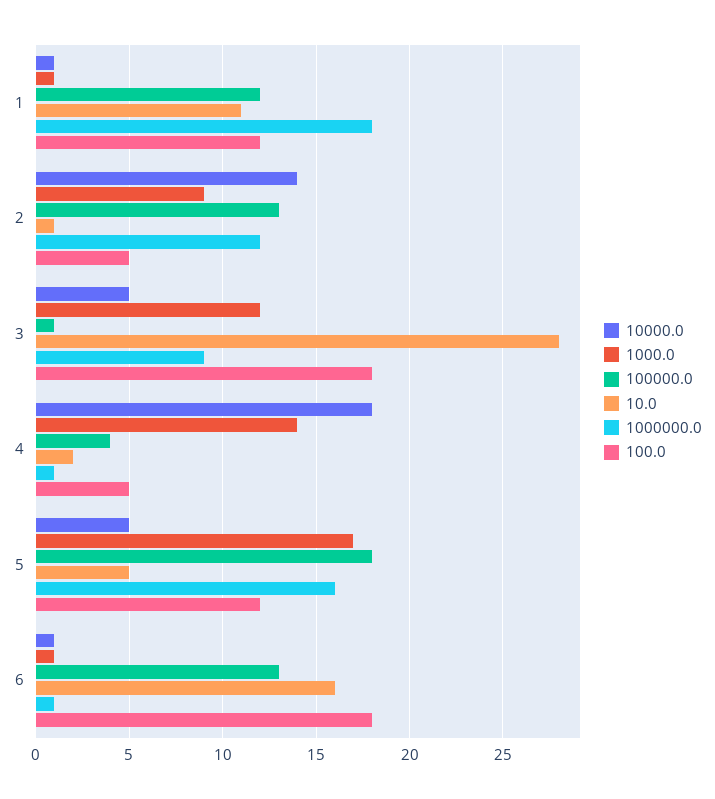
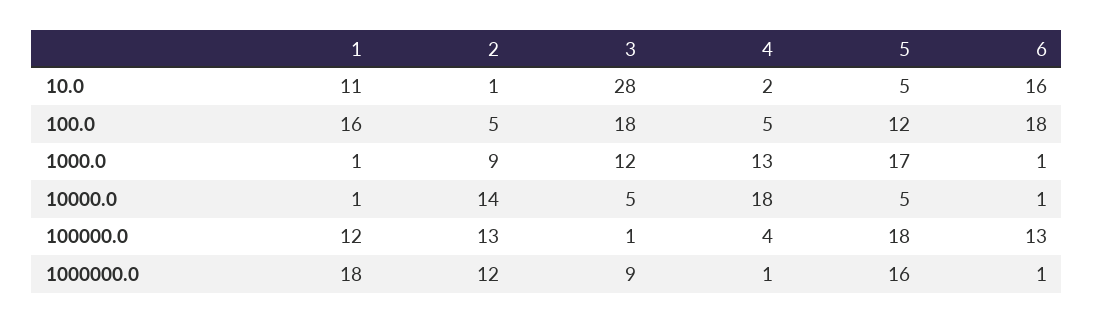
  {
    "10000.0": {
      "1": 1,
      "2": 14,
      "3": 5,
      "4": 18,
      "5": 5,
      "6": 1
    },
    "1000.0": {
      "1": 1,
      "2": 9,
      "3": 12,
-     "4": 14,
+     "4": 13,
      "5": 17,
      "6": 1
    },
    "100000.0": {
      "1": 12,
      "2": 13,
      "3": 1,
      "4": 4,
      "5": 18,
      "6": 13
    },
    "10.0": {
      "1": 11,
      "2": 1,
      "3": 28,
      "4": 2,
      "5": 5,
      "6": 16
    },
    "1000000.0": {
      "1": 18,
      "2": 12,
      "3": 9,
      "4": 1,
      "5": 16,
      "6": 1
    },
    "100.0": {
-     "1": 12,
+     "1": 16,
      "2": 5,
      "3": 18,
      "4": 5,
      "5": 12,
      "6": 18
    }
  }

